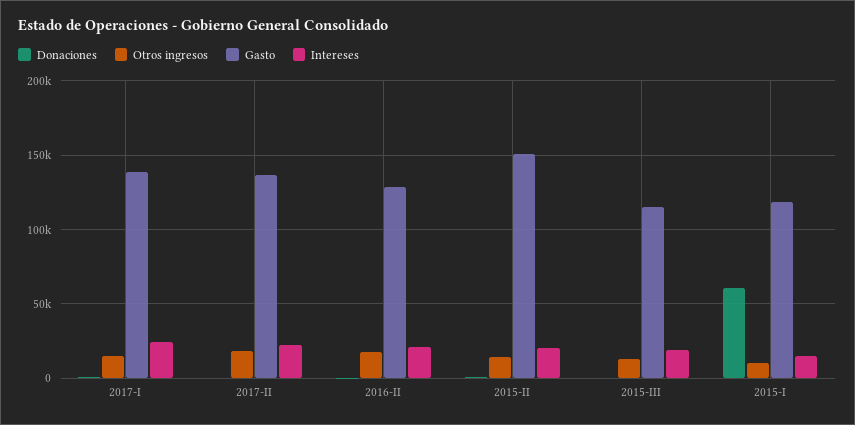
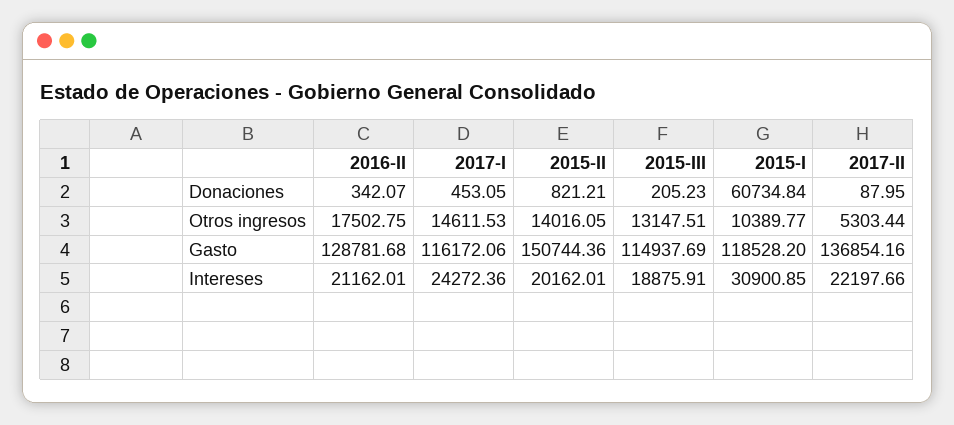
  {
    "Donaciones": {
      "2017-I": 453.05,
      "2017-II": 87.95,
      "2016-II": 342.07,
      "2015-II": 821.21,
      "2015-III": 205.23,
      "2015-I": 60734.84
    },
    "Otros ingresos": {
      "2017-I": 14611.53,
-     "2017-II": 20000,
+     "2017-II": 5303.44,
      "2016-II": 17502.75,
      "2015-II": 14016.05,
      "2015-III": 13147.51,
      "2015-I": 10389.77
    },
    "Gasto": {
-     "2017-I": 140000,
+     "2017-I": 116172.06,
      "2017-II": 136854.16,
      "2016-II": 128781.68,
      "2015-II": 150744.36,
      "2015-III": 114937.69,
      "2015-I": 118528.2
    },
    "Intereses": {
      "2017-I": 24272.36,
      "2017-II": 22197.66,
      "2016-II": 21162.01,
      "2015-II": 20162.01,
      "2015-III": 18875.91,
-     "2015-I": 15000
+     "2015-I": 30900.85
    }
  }

